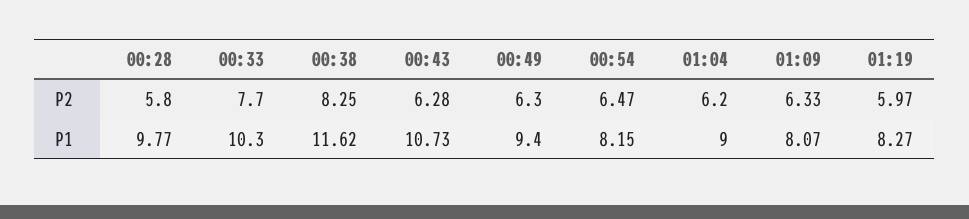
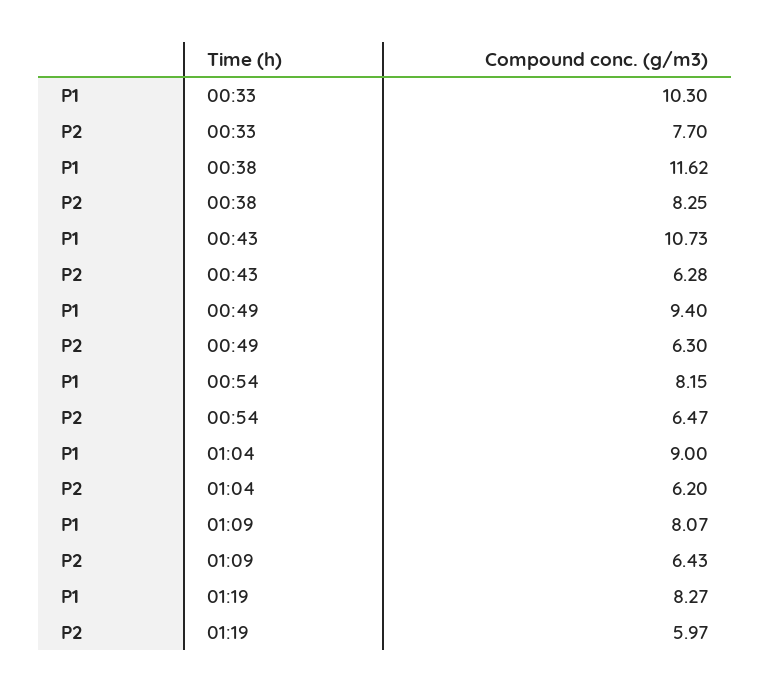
  {
-   "00:28": {
-     "P2": 5.8,
-     "P1": 9.77
-   },
    "00:33": {
      "P2": 7.7,
      "P1": 10.3
    },
    "00:38": {
      "P2": 8.25,
      "P1": 11.62
    },
    "00:43": {
      "P2": 6.28,
      "P1": 10.73
    },
    "00:49": {
      "P2": 6.3,
      "P1": 9.4
    },
    "00:54": {
      "P2": 6.47,
      "P1": 8.15
    },
    "01:04": {
      "P2": 6.2,
      "P1": 9
    },
    "01:09": {
-     "P2": 6.33,
+     "P2": 6.43,
      "P1": 8.07
    },
    "01:19": {
      "P2": 5.97,
      "P1": 8.27
    }
  }

